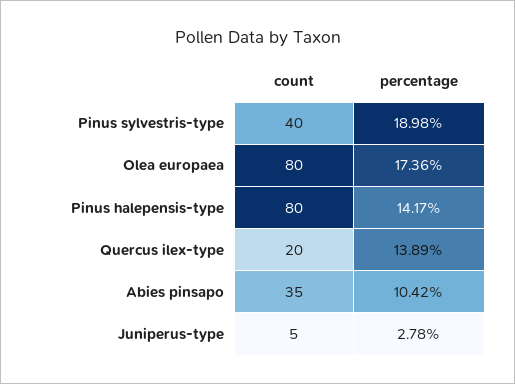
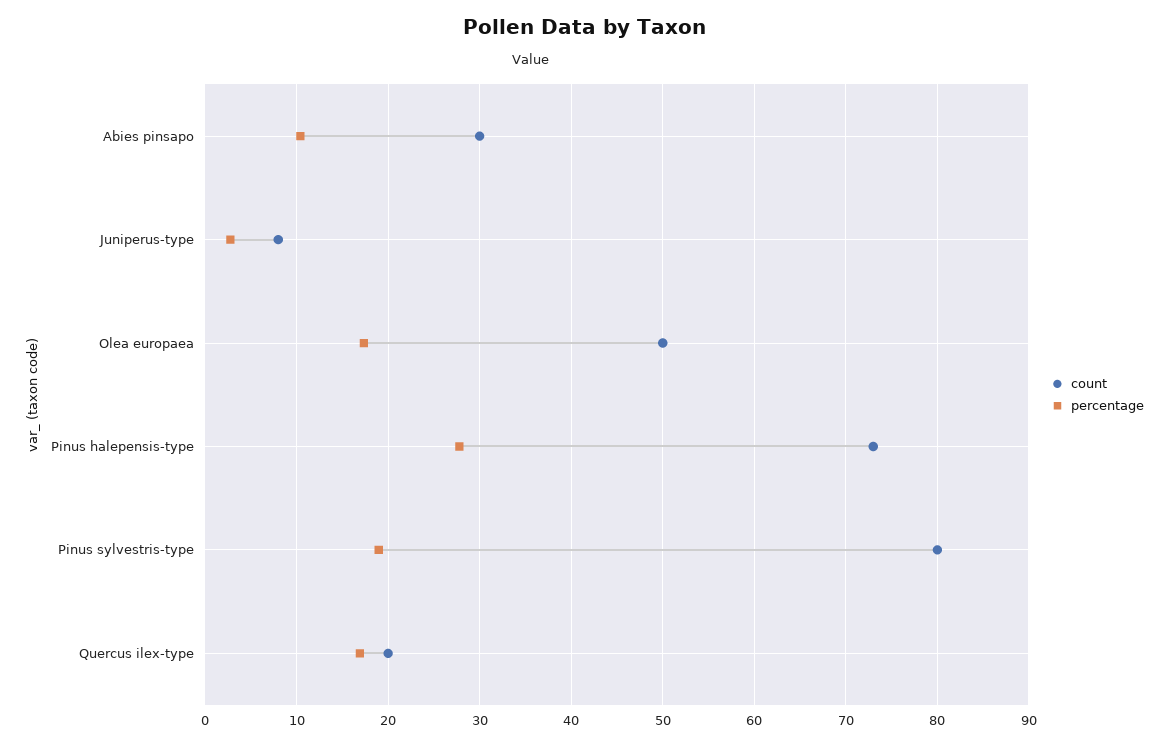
  {
    "count": {
-     "Pinus sylvestris-type": 40,
+     "Pinus sylvestris-type": 80,
-     "Olea europaea": 80,
+     "Olea europaea": 50,
-     "Pinus halepensis-type": 80,
+     "Pinus halepensis-type": 73,
      "Quercus ilex-type": 20,
-     "Abies pinsapo": 35,
+     "Abies pinsapo": 30,
-     "Juniperus-type": 5
+     "Juniperus-type": 8
    },
    "percentage": {
      "Pinus sylvestris-type": 18.98,
      "Olea europaea": 17.36,
-     "Pinus halepensis-type": 14.17,
+     "Pinus halepensis-type": 28,
-     "Quercus ilex-type": 13.89,
+     "Quercus ilex-type": 17,
      "Abies pinsapo": 10.42,
      "Juniperus-type": 2.78
    }
  }

